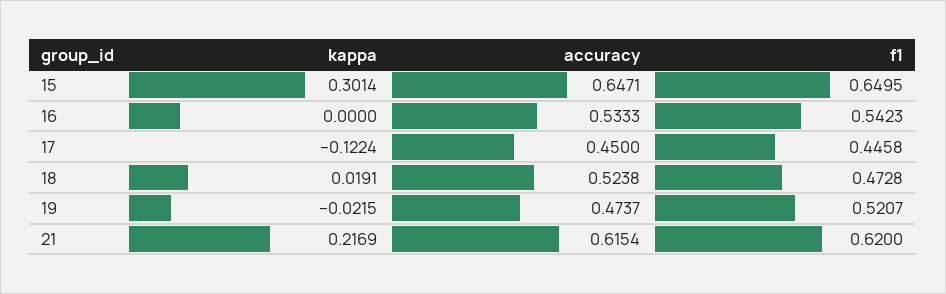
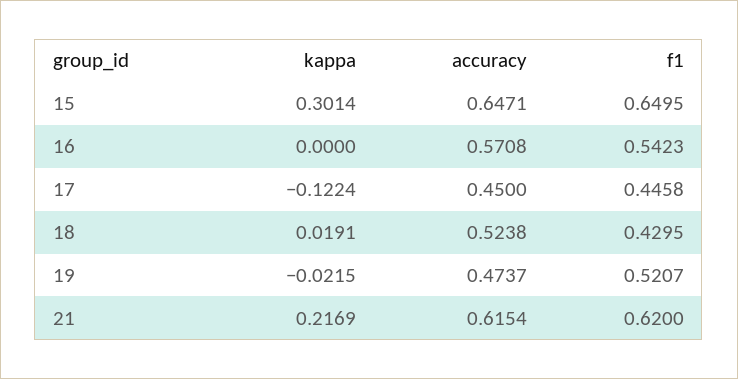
  {
    "kappa": {
      "15": 0.3014,
      "16": 0,
      "17": -0.1224,
      "18": 0.0191,
      "19": -0.0215,
      "21": 0.2169
    },
    "accuracy": {
      "15": 0.6471,
-     "16": 0.5333,
+     "16": 0.5708,
      "17": 0.45,
      "18": 0.5238,
      "19": 0.4737,
      "21": 0.6154
    },
    "f1": {
      "15": 0.6495,
      "16": 0.5423,
      "17": 0.4458,
-     "18": 0.4728,
+     "18": 0.4295,
      "19": 0.5207,
      "21": 0.62
    }
  }

